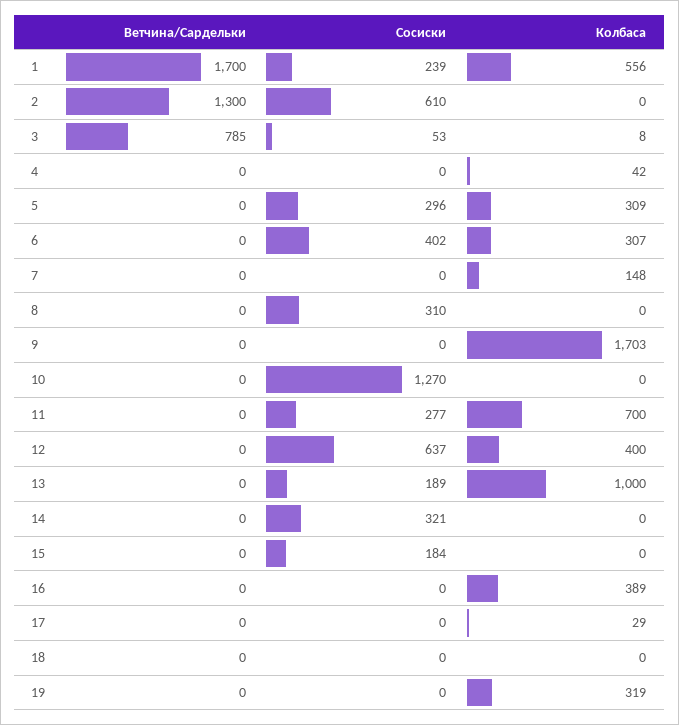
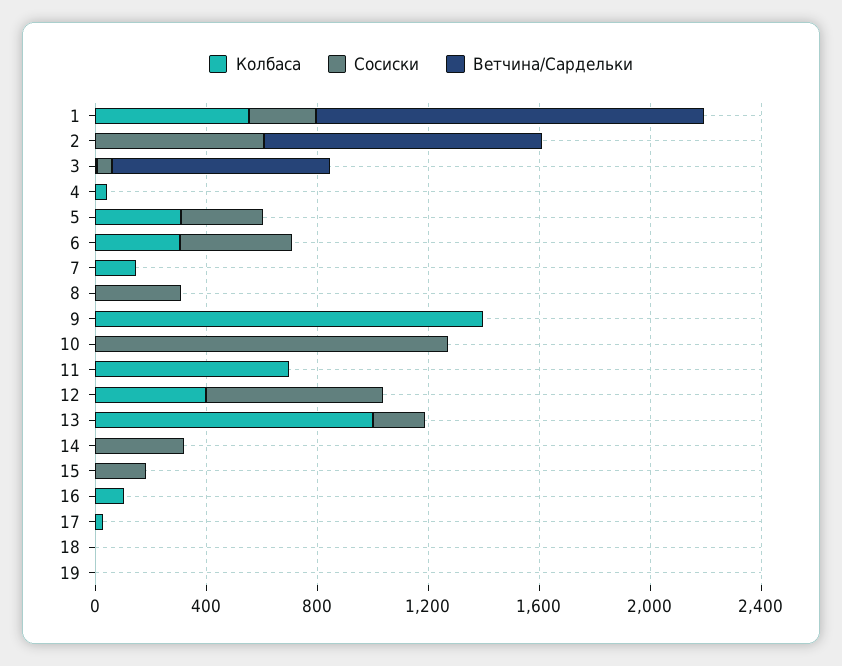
  {
    "Ветчина/Сардельки": {
-     "1": 1700,
+     "1": 1400,
-     "2": 1300,
+     "2": 1000,
      "3": 785,
      "4": 0,
      "5": 0,
      "6": 0,
      "7": 0,
      "8": 0,
      "9": 0,
      "10": 0,
      "11": 0,
      "12": 0,
      "13": 0,
      "14": 0,
      "15": 0,
      "16": 0,
      "17": 0,
      "18": 0,
      "19": 0
    },
    "Сосиски": {
      "1": 239,
      "2": 610,
      "3": 53,
      "4": 0,
      "5": 296,
      "6": 402,
      "7": 0,
      "8": 310,
      "9": 0,
      "10": 1270,
-     "11": 277,
+     "11": 0,
      "12": 637,
      "13": 189,
      "14": 321,
      "15": 184,
      "16": 0,
      "17": 0,
      "18": 0,
      "19": 0
    },
    "Колбаса": {
      "1": 556,
      "2": 0,
      "3": 8,
      "4": 42,
      "5": 309,
      "6": 307,
      "7": 148,
      "8": 0,
-     "9": 1703,
+     "9": 1400,
      "10": 0,
      "11": 700,
      "12": 400,
      "13": 1000,
      "14": 0,
      "15": 0,
-     "16": 389,
+     "16": 100,
      "17": 29,
      "18": 0,
-     "19": 319
+     "19": 0
    }
  }

